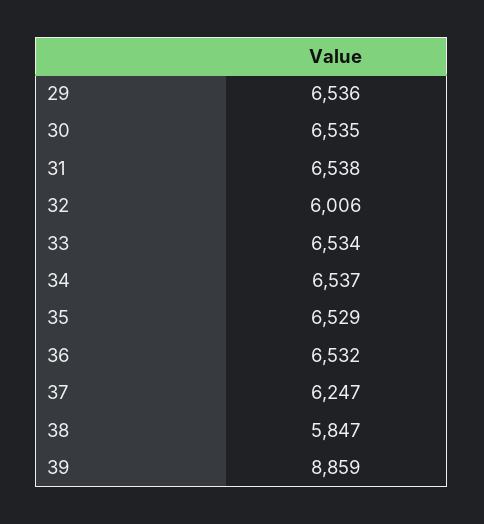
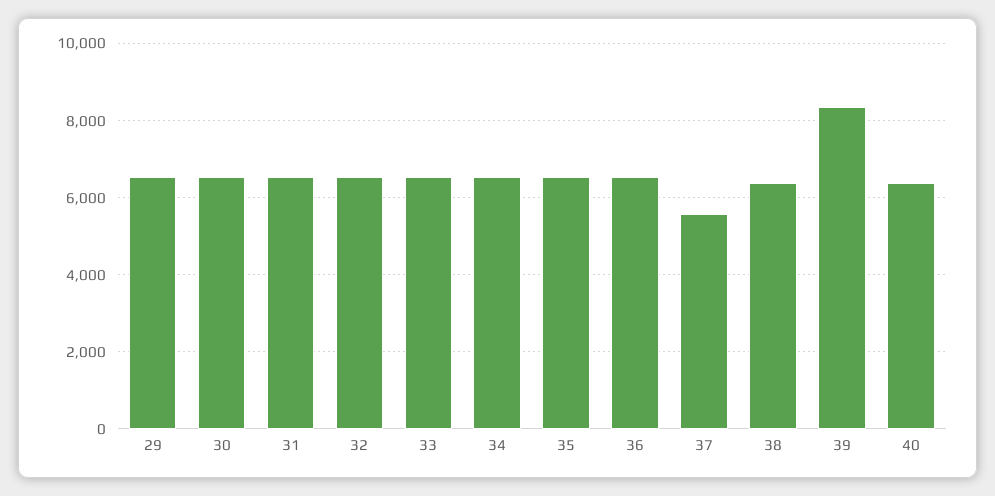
  {
    "29": 6536,
    "30": 6535,
    "31": 6538,
-   "32": 6006,
+   "32": 6600,
    "33": 6534,
    "34": 6537,
    "35": 6529,
    "36": 6532,
-   "37": 6247,
+   "37": 5600,
-   "38": 5847,
+   "38": 6400,
-   "39": 8859
+   "39": 8400,
+   "40": 6400
  }

